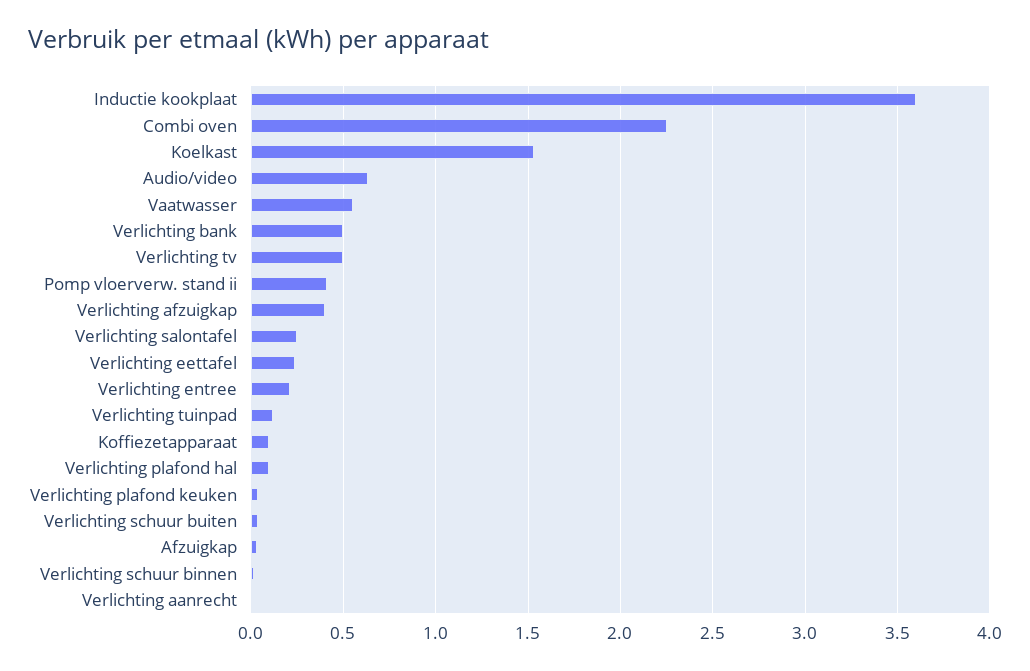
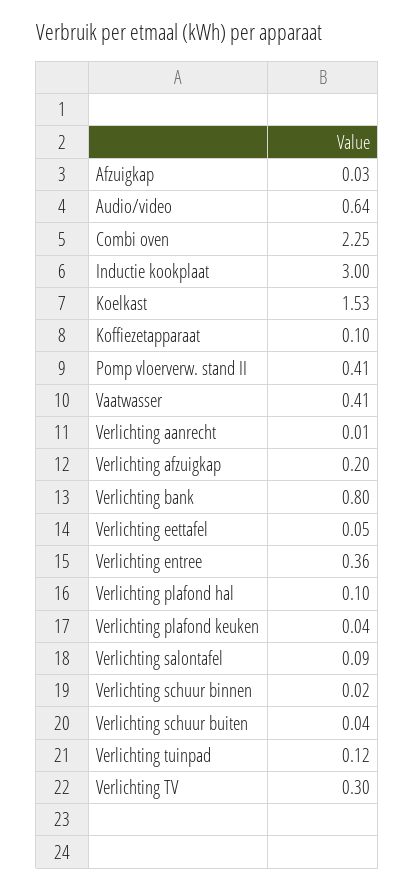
  {
-   "Inductie kookplaat": 3.6,
+   "Inductie kookplaat": 3,
    "Combi oven": 2.25,
    "Koelkast": 1.53,
    "Audio/video": 0.64,
-   "Vaatwasser": 0.55,
+   "Vaatwasser": 0.41,
-   "Verlichting bank": 0.5,
+   "Verlichting bank": 0.8,
-   "Verlichting tv": 0.5,
+   "Verlichting tv": 0.3,
    "Pomp vloerverw. stand ii": 0.41,
-   "Verlichting afzuigkap": 0.4,
+   "Verlichting afzuigkap": 0.2,
-   "Verlichting salontafel": 0.25,
+   "Verlichting salontafel": 0.09,
-   "Verlichting eettafel": 0.25,
+   "Verlichting eettafel": 0.05,
-   "Verlichting entree": 0.2,
+   "Verlichting entree": 0.36,
    "Verlichting tuinpad": 0.12,
    "Koffiezetapparaat": 0.1,
    "Verlichting plafond hal": 0.1,
    "Verlichting plafond keuken": 0.04,
    "Verlichting schuur buiten": 0.04,
    "Afzuigkap": 0.03,
    "Verlichting schuur binnen": 0.02,
    "Verlichting aanrecht": 0.01
  }

